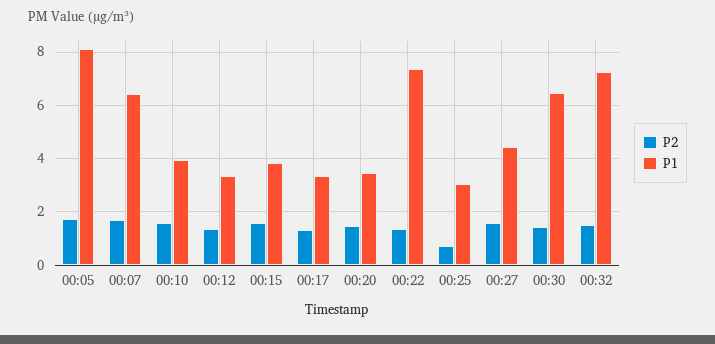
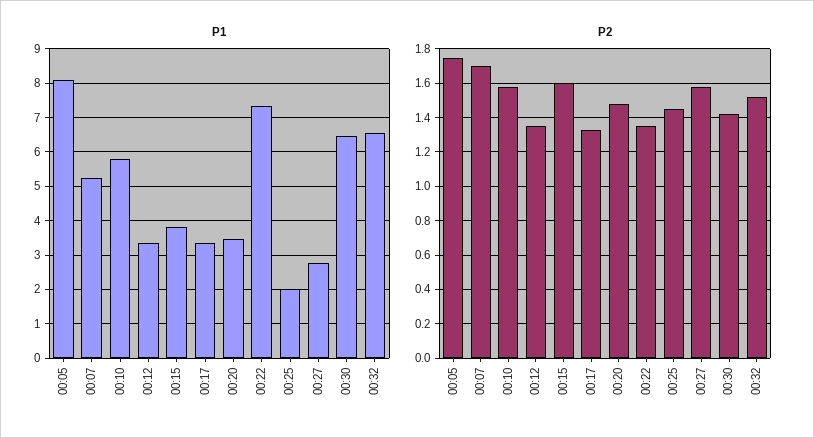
  {
    "P2": {
      "00:05": 1.75,
      "00:07": 1.7,
      "00:10": 1.6,
      "00:12": 1.35,
      "00:15": 1.6,
      "00:17": 1.35,
      "00:20": 1.5,
      "00:22": 1.35,
-     "00:25": 0.75,
+     "00:25": 1.45,
      "00:27": 1.6,
      "00:30": 1.4,
      "00:32": 1.5
    },
    "P1": {
      "00:05": 8.2,
-     "00:07": 6.5,
+     "00:07": 5.2,
-     "00:10": 4,
+     "00:10": 5.8,
      "00:12": 3.4,
      "00:15": 3.8,
      "00:17": 3.4,
      "00:20": 3.4,
      "00:22": 7.4,
-     "00:25": 3,
+     "00:25": 2,
-     "00:27": 4.5,
+     "00:27": 2.8,
      "00:30": 6.4,
-     "00:32": 7.25
+     "00:32": 6.6
    }
  }

